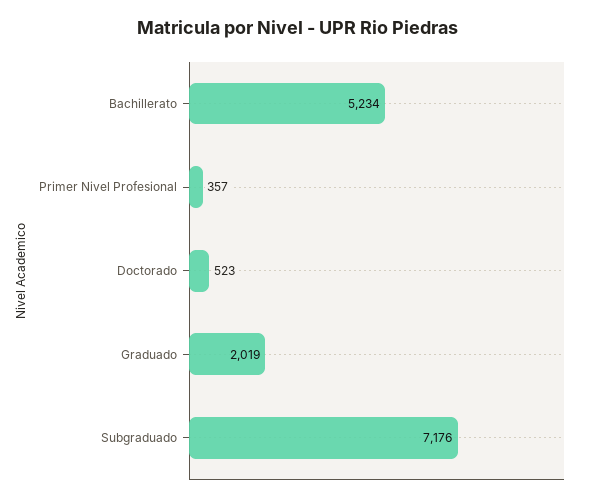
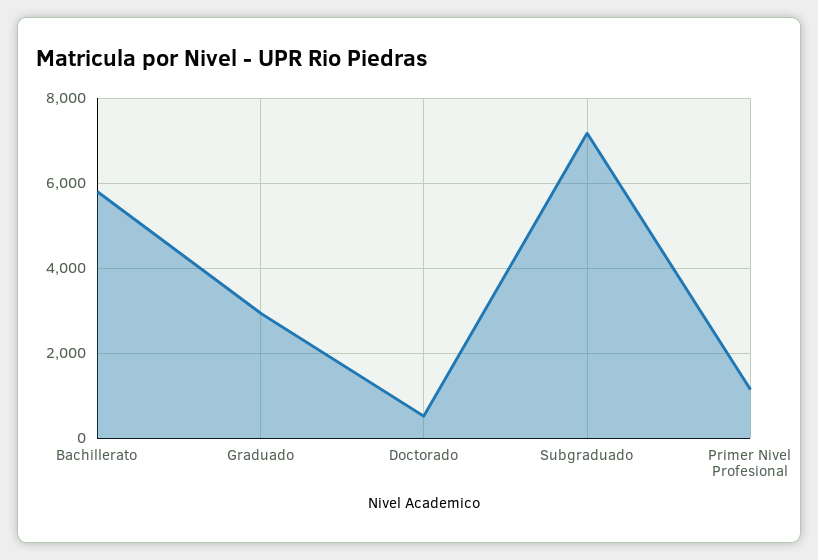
  {
-   "Bachillerato": 5234,
+   "Bachillerato": 5800,
-   "Primer Nivel Profesional": 357,
+   "Primer Nivel Profesional": 1200,
    "Doctorado": 523,
-   "Graduado": 2019,
+   "Graduado": 3000,
    "Subgraduado": 7176
  }

